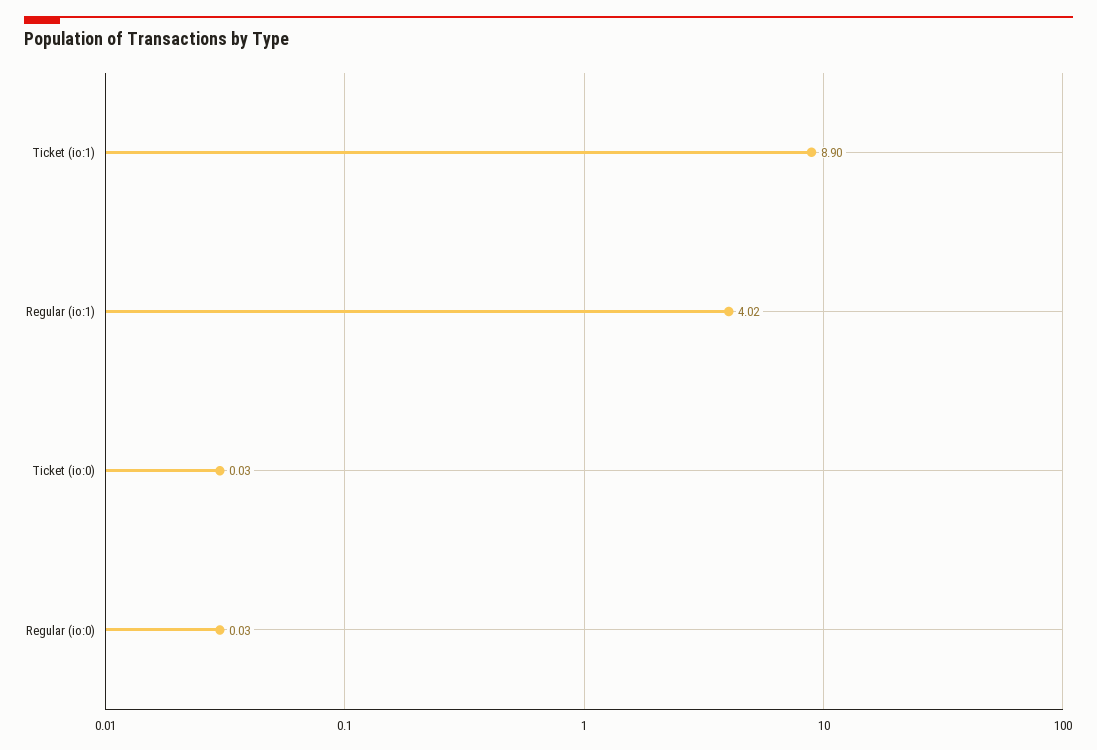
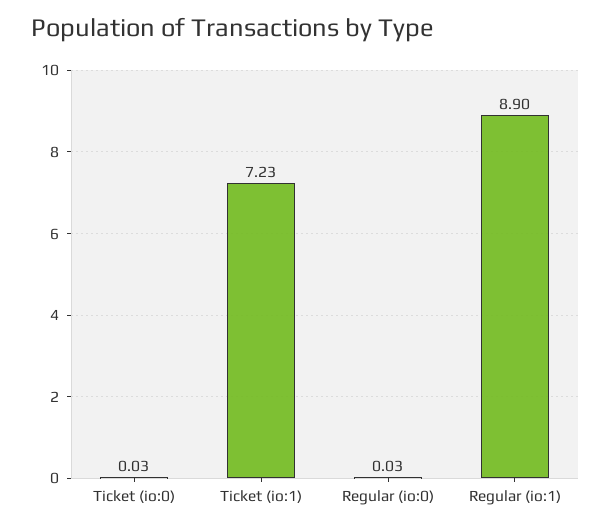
  {
-   "Ticket (io:1)": 8.9,
+   "Ticket (io:1)": 7.23,
-   "Regular (io:1)": 4.02,
+   "Regular (io:1)": 8.9,
    "Ticket (io:0)": 0.03,
    "Regular (io:0)": 0.03
  }

